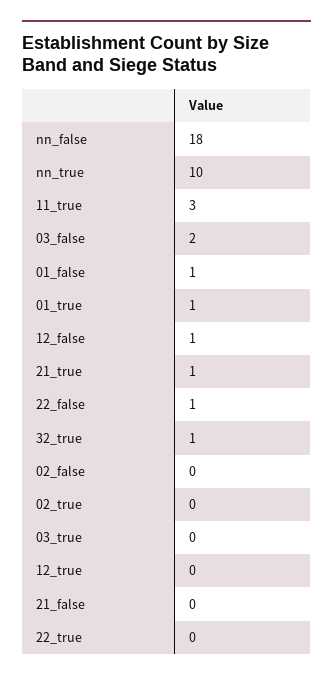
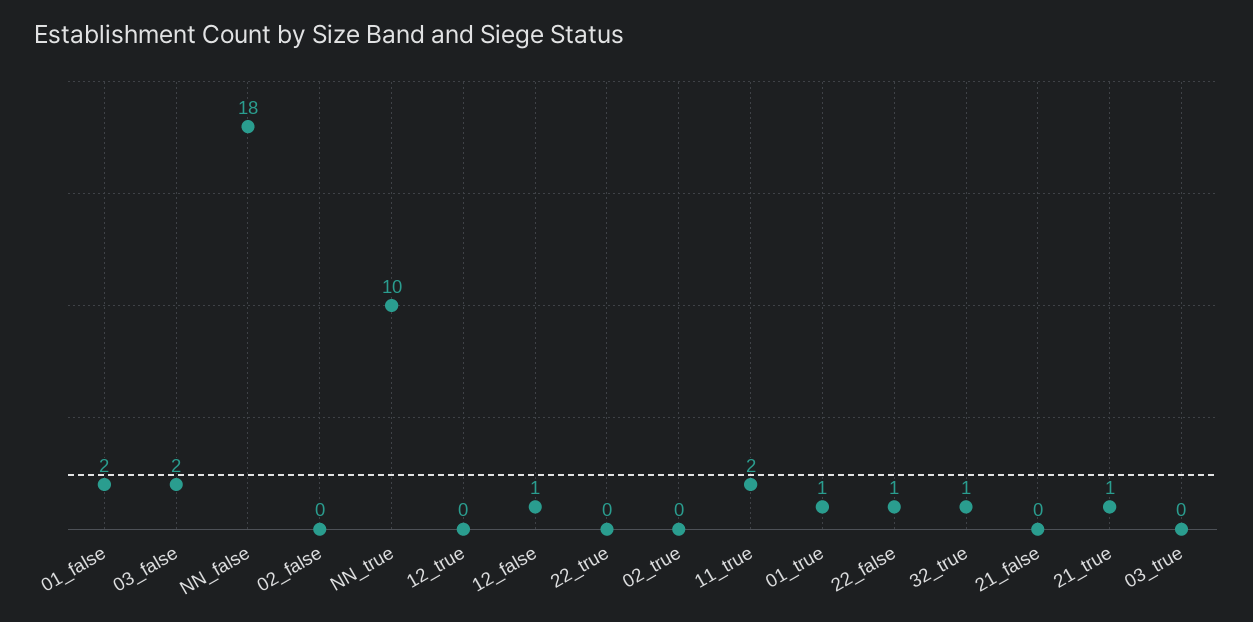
  {
    "nn_false": 18,
    "nn_true": 10,
-   "11_true": 3,
+   "11_true": 2,
    "03_false": 2,
-   "01_false": 1,
+   "01_false": 2,
    "01_true": 1,
    "12_false": 1,
    "21_true": 1,
    "22_false": 1,
    "32_true": 1,
    "02_false": 0,
    "02_true": 0,
    "03_true": 0,
    "12_true": 0,
    "21_false": 0,
    "22_true": 0
  }

